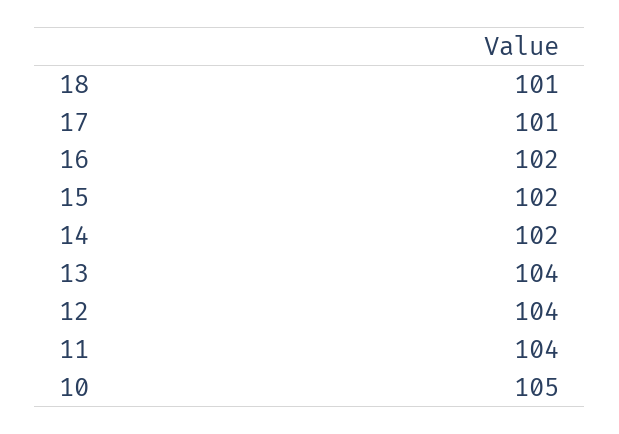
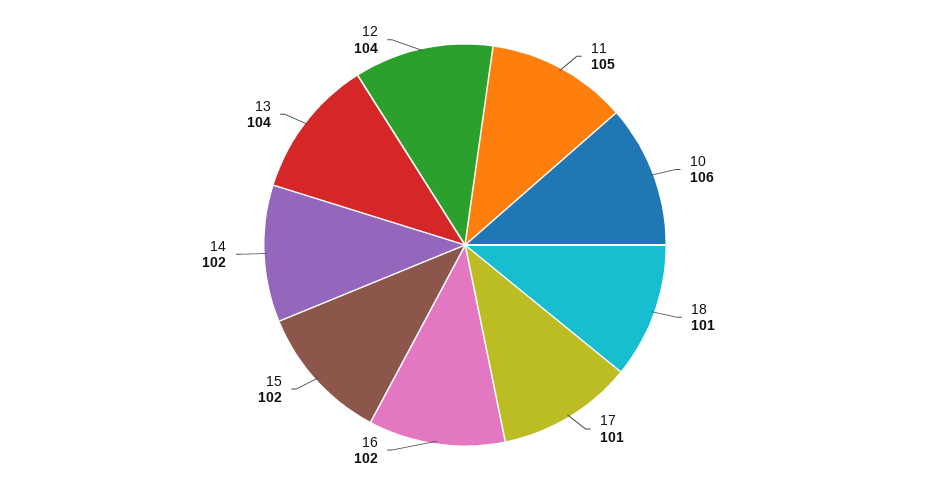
  {
    "18": 101,
    "17": 101,
    "16": 102,
    "15": 102,
    "14": 102,
    "13": 104,
    "12": 104,
-   "11": 104,
+   "11": 105,
-   "10": 105
+   "10": 106
  }

